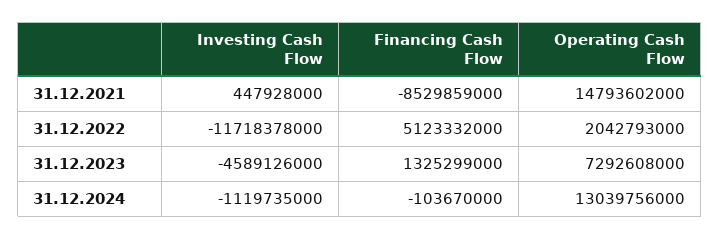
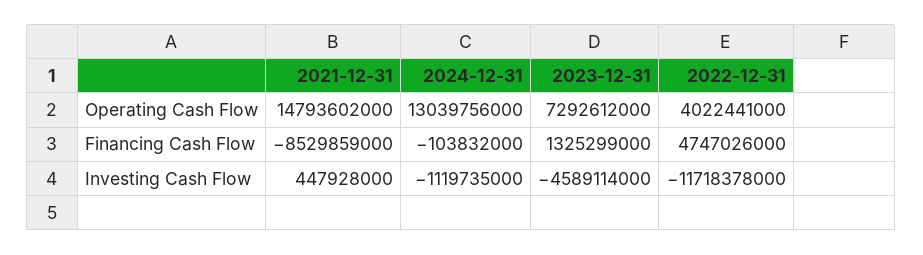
  {
    "Investing Cash Flow": {
      "31.12.2021": 447928000,
      "31.12.2022": -11718378000,
-     "31.12.2023": -4589126000,
+     "31.12.2023": -4589114000,
      "31.12.2024": -1119735000
    },
    "Financing Cash Flow": {
      "31.12.2021": -8529859000,
-     "31.12.2022": 5123332000,
+     "31.12.2022": 4747026000,
      "31.12.2023": 1325299000,
-     "31.12.2024": -103670000
+     "31.12.2024": -103832000
    },
    "Operating Cash Flow": {
      "31.12.2021": 14793602000,
-     "31.12.2022": 2042793000,
+     "31.12.2022": 4022441000,
-     "31.12.2023": 7292608000,
+     "31.12.2023": 7292612000,
      "31.12.2024": 13039756000
    }
  }

